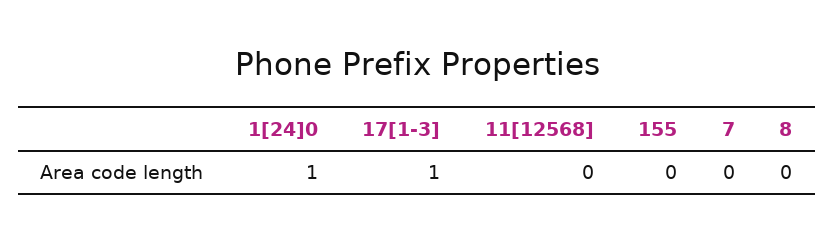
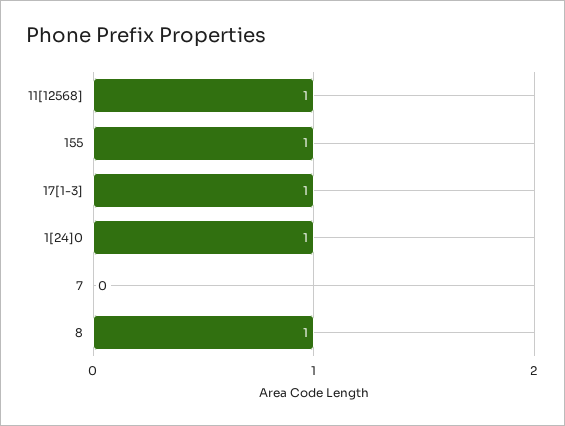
  {
    "1[24]0": 1,
    "17[1-3]": 1,
-   "11[12568]": 0,
+   "11[12568]": 1,
-   "155": 0,
+   "155": 1,
    "7": 0,
-   "8": 0
+   "8": 1
  }

